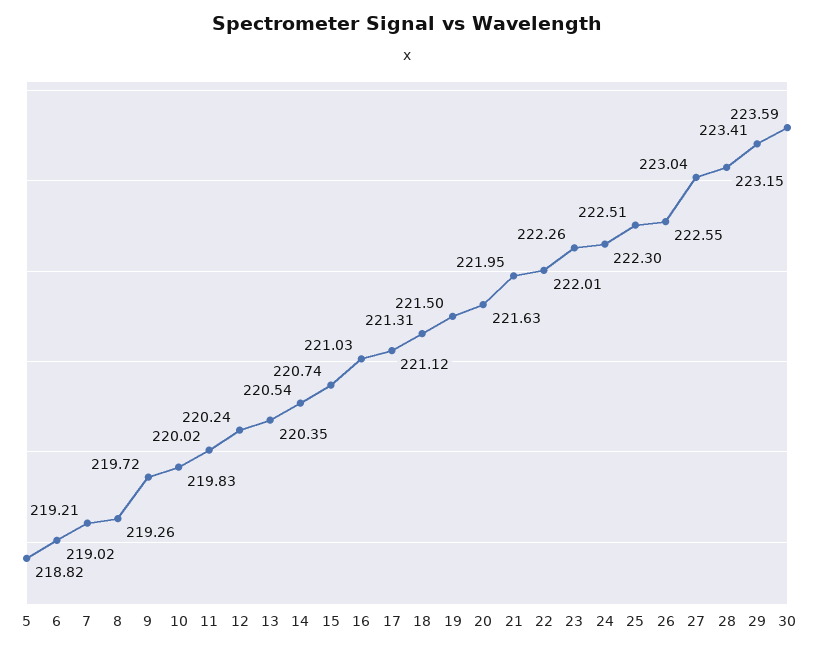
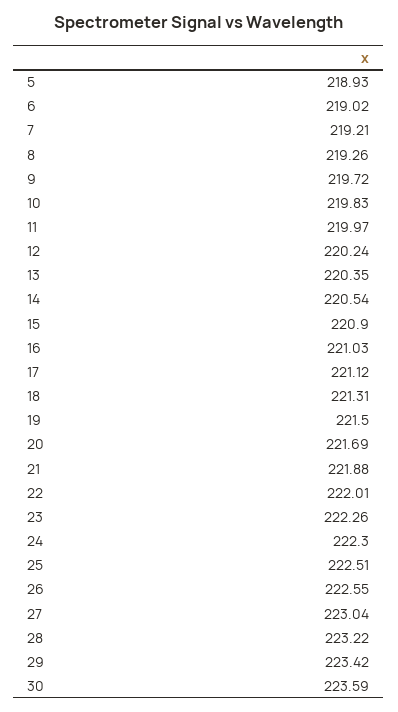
  {
-   "5": 218.82,
+   "5": 218.93,
    "6": 219.02,
    "7": 219.21,
    "8": 219.26,
    "9": 219.72,
    "10": 219.83,
-   "11": 220.02,
+   "11": 219.97,
    "12": 220.24,
    "13": 220.35,
    "14": 220.54,
-   "15": 220.74,
+   "15": 220.9,
    "16": 221.03,
    "17": 221.12,
    "18": 221.31,
    "19": 221.5,
-   "20": 221.63,
+   "20": 221.69,
-   "21": 221.95,
+   "21": 221.88,
    "22": 222.01,
    "23": 222.26,
    "24": 222.3,
    "25": 222.51,
    "26": 222.55,
    "27": 223.04,
-   "28": 223.15,
+   "28": 223.22,
-   "29": 223.41,
+   "29": 223.42,
    "30": 223.59
  }

